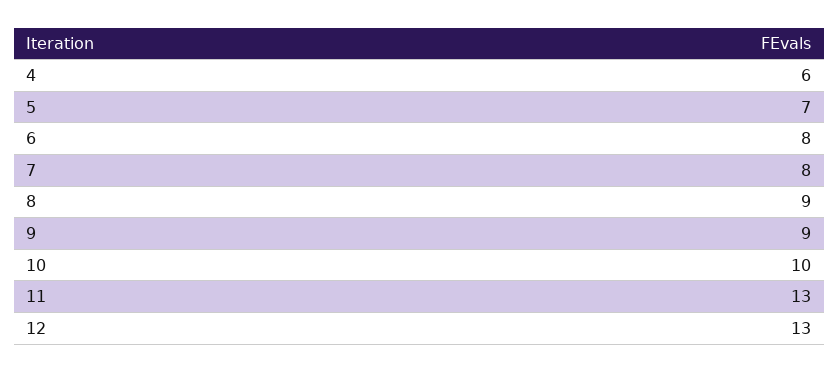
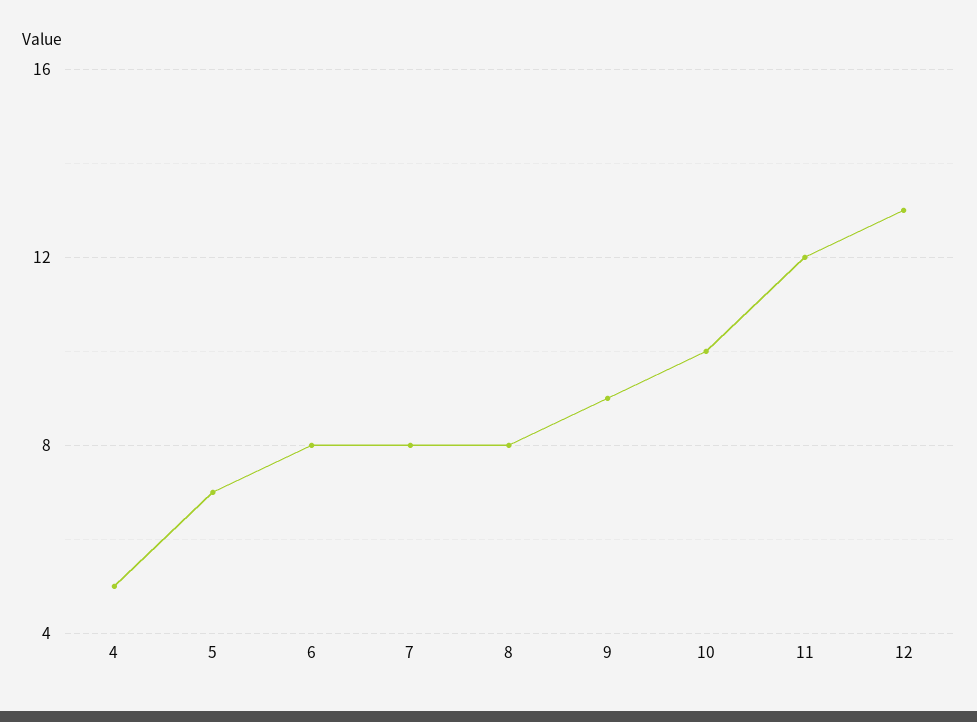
  {
-   "4": 6,
+   "4": 5,
    "5": 7,
    "6": 8,
    "7": 8,
-   "8": 9,
+   "8": 8,
    "9": 9,
    "10": 10,
-   "11": 13,
+   "11": 12,
    "12": 13
  }

